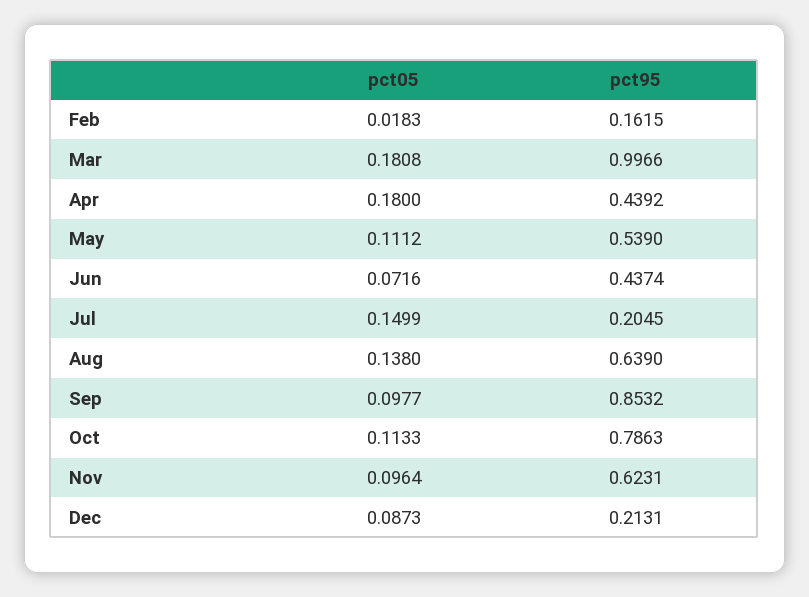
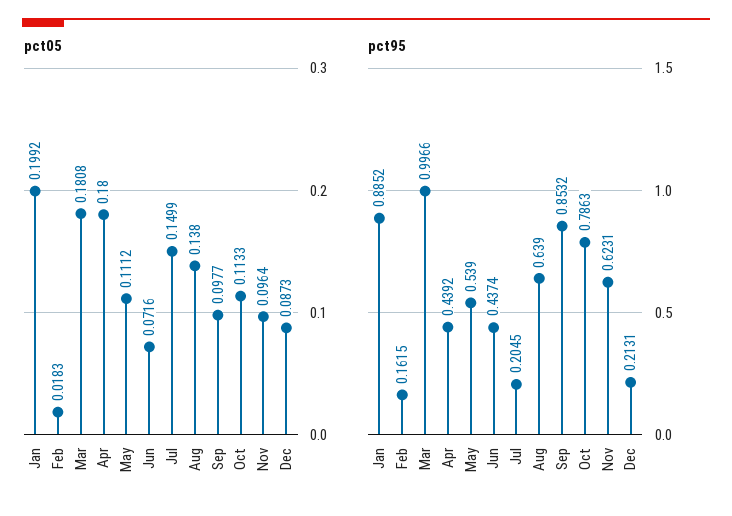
  {
    "pct05": {
      "Feb": 0.0183,
      "Mar": 0.1808,
      "Apr": 0.18,
      "May": 0.1112,
      "Jun": 0.0716,
      "Jul": 0.1499,
      "Aug": 0.138,
      "Sep": 0.0977,
      "Oct": 0.1133,
      "Nov": 0.0964,
-     "Dec": 0.0873
+     "Dec": 0.0873,
+     "Jan": 0.1992
    },
    "pct95": {
      "Feb": 0.1615,
      "Mar": 0.9966,
      "Apr": 0.4392,
      "May": 0.539,
      "Jun": 0.4374,
      "Jul": 0.2045,
      "Aug": 0.639,
      "Sep": 0.8532,
      "Oct": 0.7863,
      "Nov": 0.6231,
-     "Dec": 0.2131
+     "Dec": 0.2131,
+     "Jan": 0.8852
    }
  }

